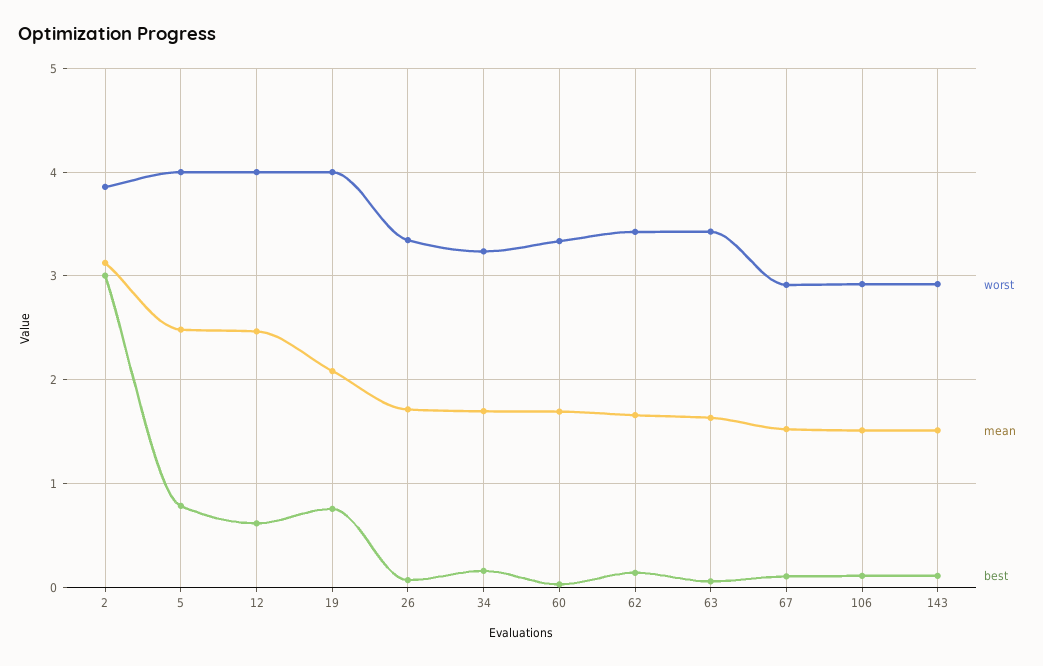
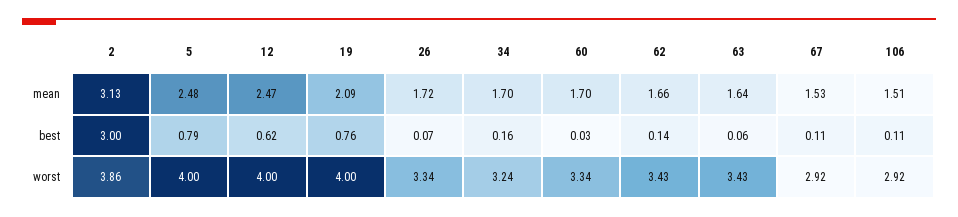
  {
    "worst": {
      "2": 3.86,
      "5": 4,
      "12": 4,
      "19": 4,
      "26": 3.34,
      "34": 3.24,
      "60": 3.34,
      "62": 3.43,
      "63": 3.43,
      "67": 2.92,
-     "106": 2.92,
+     "106": 2.92
-     "143": 2.9
    },
    "mean": {
      "2": 3.13,
      "5": 2.48,
      "12": 2.47,
      "19": 2.09,
      "26": 1.72,
      "34": 1.7,
      "60": 1.7,
      "62": 1.66,
      "63": 1.64,
      "67": 1.53,
-     "106": 1.51,
+     "106": 1.51
-     "143": 1.5
    },
    "best": {
      "2": 3,
      "5": 0.79,
      "12": 0.62,
      "19": 0.76,
      "26": 0.07,
      "34": 0.16,
      "60": 0.03,
      "62": 0.14,
      "63": 0.06,
      "67": 0.11,
-     "106": 0.11,
+     "106": 0.11
-     "143": 0.1
    }
  }

